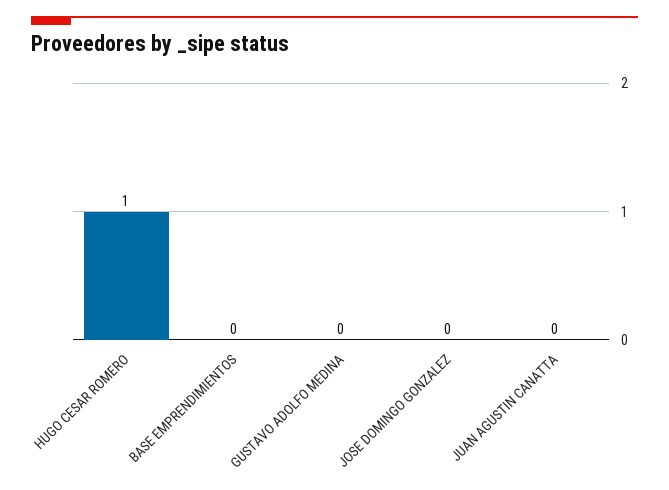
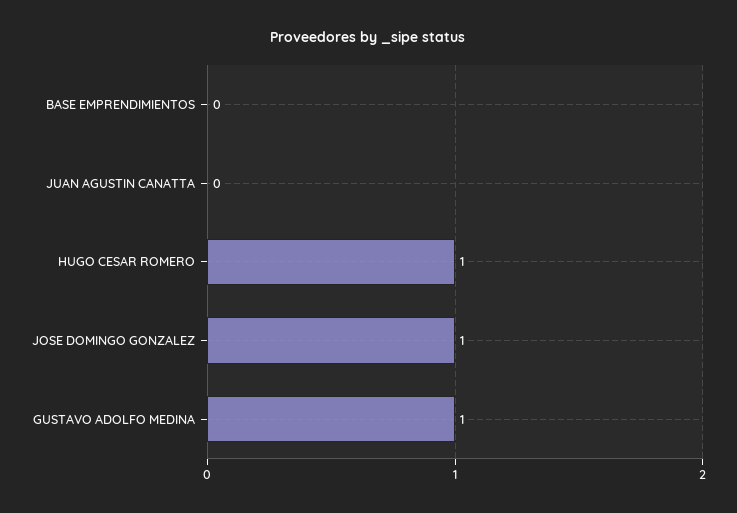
  {
    "HUGO CESAR ROMERO": 1,
    "BASE EMPRENDIMIENTOS": 0,
-   "GUSTAVO ADOLFO MEDINA": 0,
+   "GUSTAVO ADOLFO MEDINA": 1,
-   "JOSE DOMINGO GONZALEZ": 0,
+   "JOSE DOMINGO GONZALEZ": 1,
    "JUAN AGUSTIN CANATTA": 0
  }

